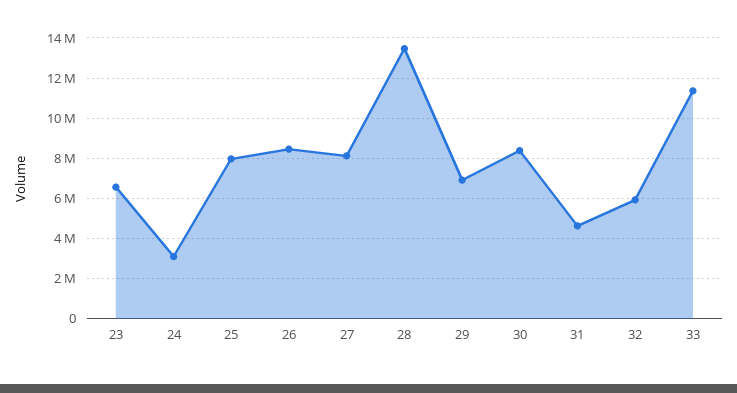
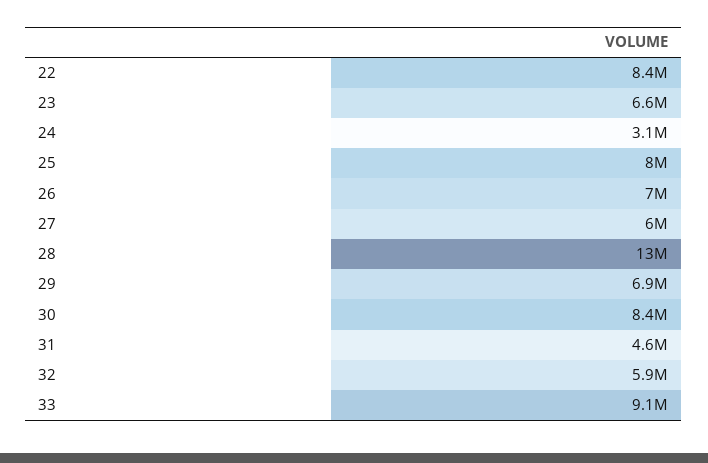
  {
    "23": 6600000,
    "24": 3100000,
    "25": 8000000,
-   "26": 8500000,
+   "26": 7000000,
-   "27": 8000000,
+   "27": 6000000,
    "28": 13000000,
    "29": 6900000,
    "30": 8400000,
    "31": 4600000,
    "32": 5900000,
-   "33": 11500000
+   "33": 9100000,
+   "22": 8400000
  }

